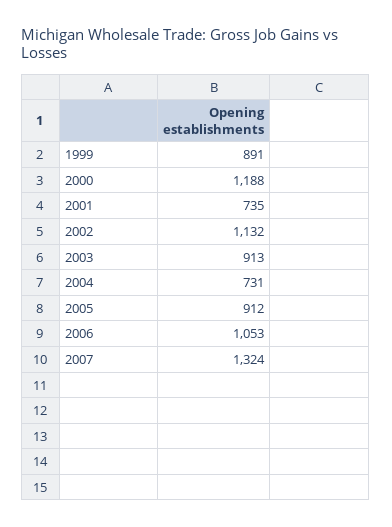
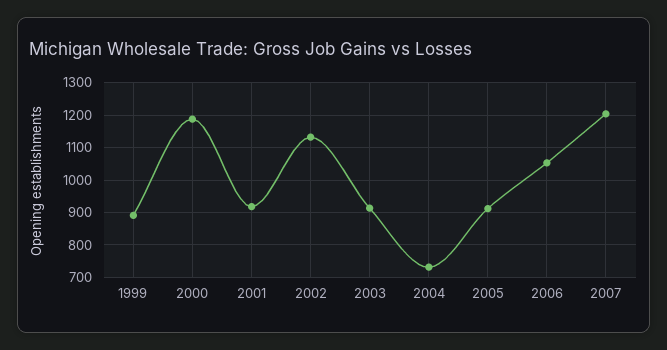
  {
    "1999": 891,
    "2000": 1188,
-   "2001": 735,
+   "2001": 920,
    "2002": 1132,
    "2003": 913,
    "2004": 731,
    "2005": 912,
    "2006": 1053,
-   "2007": 1324
+   "2007": 1200
  }

